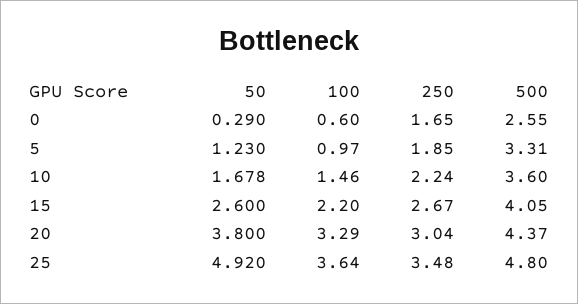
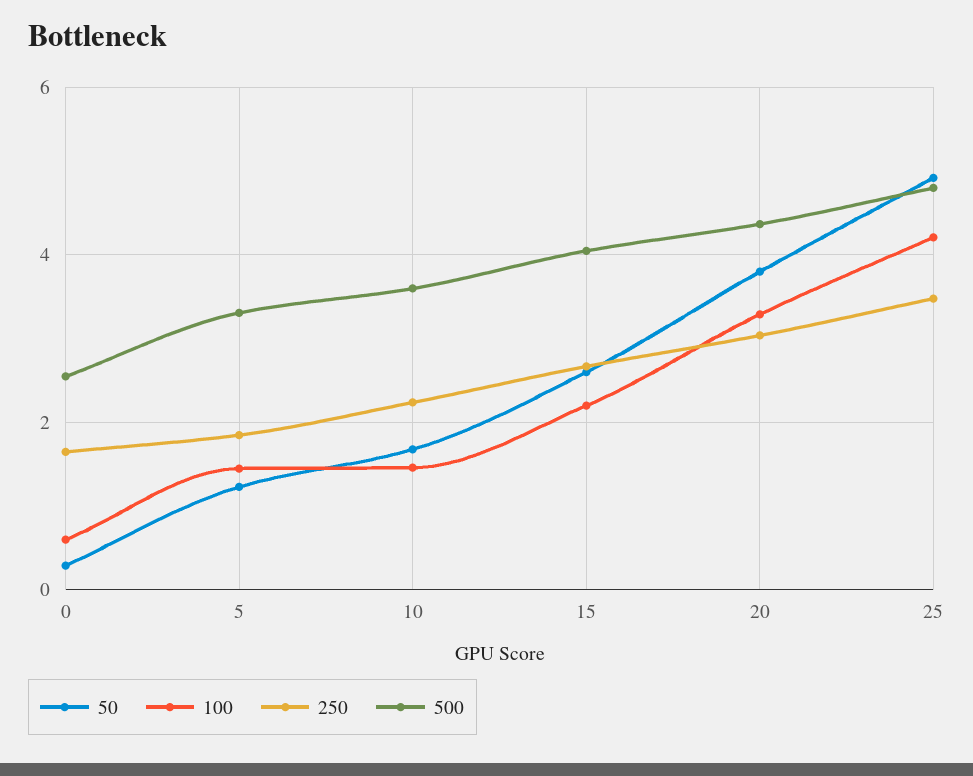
  {
    "50": {
      "0": 0.29,
      "5": 1.23,
      "10": 1.678,
      "15": 2.6,
      "20": 3.8,
      "25": 4.92
    },
    "100": {
      "0": 0.6,
-     "5": 0.97,
+     "5": 1.4,
      "10": 1.46,
      "15": 2.2,
      "20": 3.29,
-     "25": 3.64
+     "25": 4.2
    },
    "250": {
      "0": 1.65,
      "5": 1.85,
      "10": 2.24,
      "15": 2.67,
      "20": 3.04,
      "25": 3.48
    },
    "500": {
      "0": 2.55,
      "5": 3.31,
      "10": 3.6,
      "15": 4.05,
      "20": 4.37,
      "25": 4.8
    }
  }

